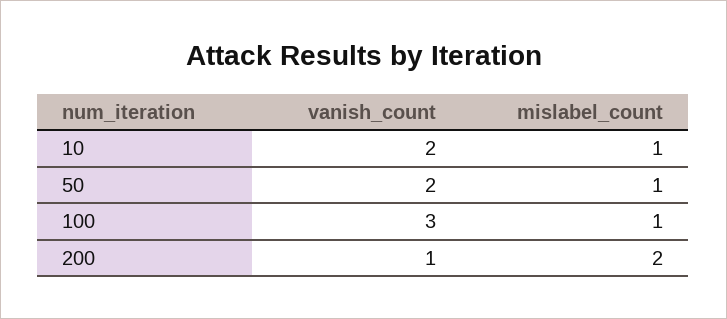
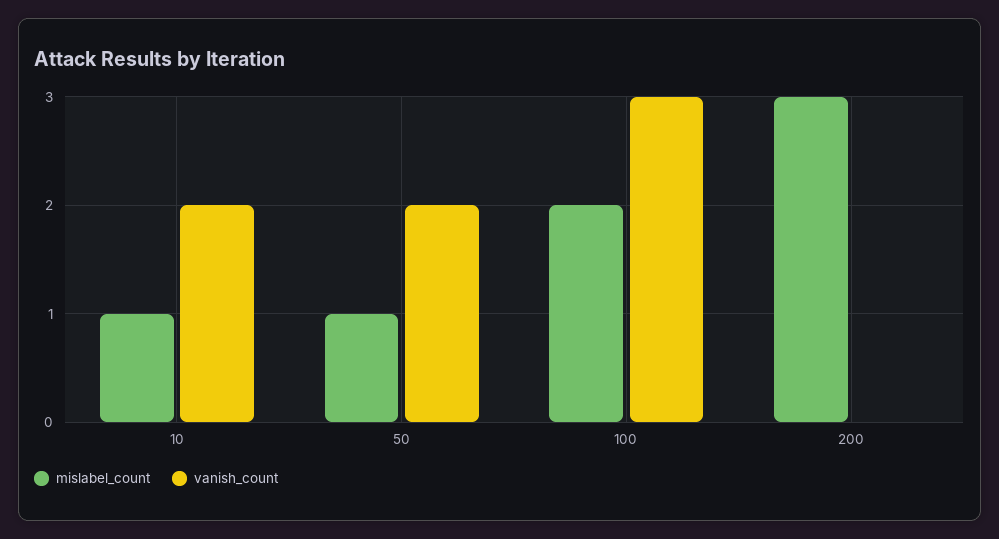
  {
    "vanish_count": {
      "10": 2,
      "50": 2,
      "100": 3,
-     "200": 1
+     "200": 0
    },
    "mislabel_count": {
      "10": 1,
      "50": 1,
-     "100": 1,
+     "100": 2,
-     "200": 2
+     "200": 3
    }
  }

